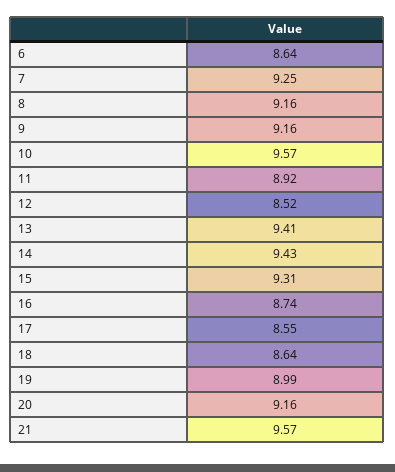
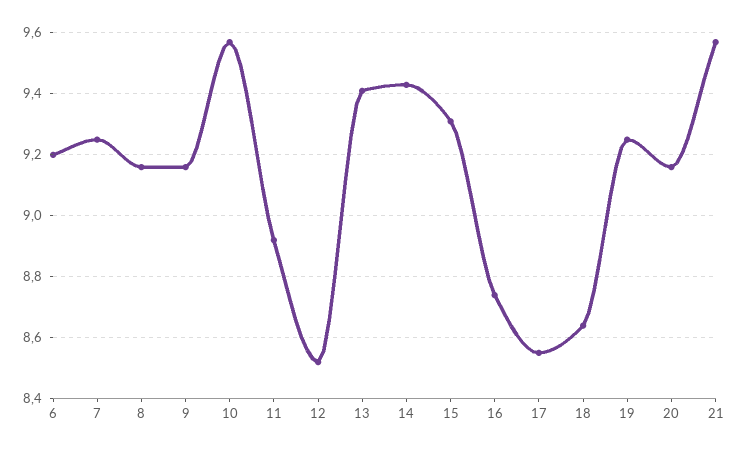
  {
-   "6": 8.64,
+   "6": 9.2,
    "7": 9.25,
    "8": 9.16,
    "9": 9.16,
    "10": 9.57,
    "11": 8.92,
    "12": 8.52,
    "13": 9.41,
    "14": 9.43,
    "15": 9.31,
    "16": 8.74,
    "17": 8.55,
    "18": 8.64,
-   "19": 8.99,
+   "19": 9.25,
    "20": 9.16,
    "21": 9.57
  }

